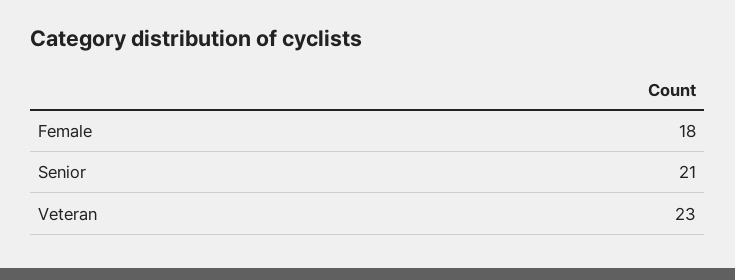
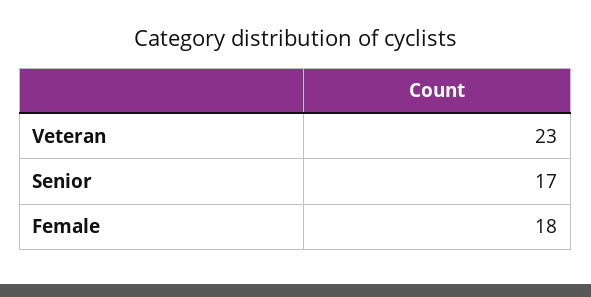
  {
    "Female": 18,
-   "Senior": 21,
+   "Senior": 17,
    "Veteran": 23
  }

